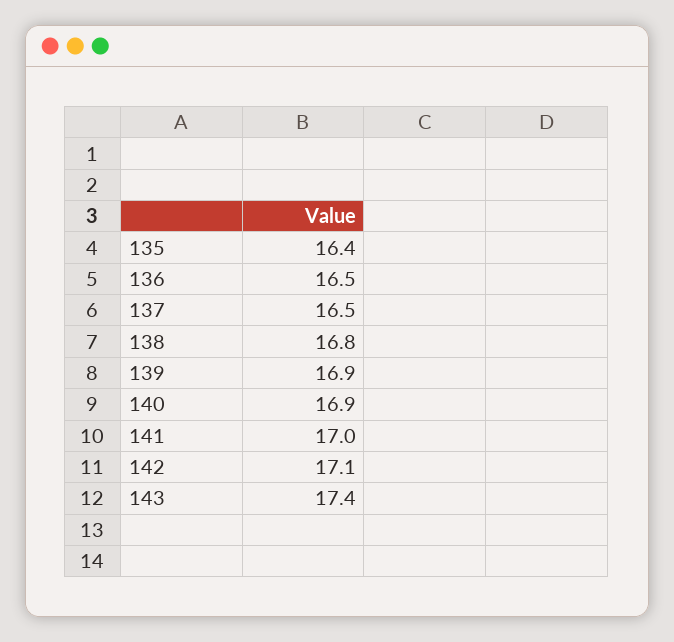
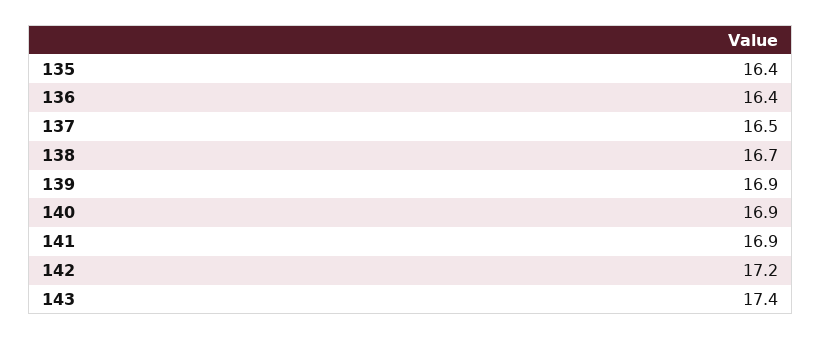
  {
    "135": 16.4,
-   "136": 16.5,
+   "136": 16.4,
    "137": 16.5,
-   "138": 16.8,
+   "138": 16.7,
    "139": 16.9,
    "140": 16.9,
-   "141": 17,
+   "141": 16.9,
-   "142": 17.1,
+   "142": 17.2,
    "143": 17.4
  }

